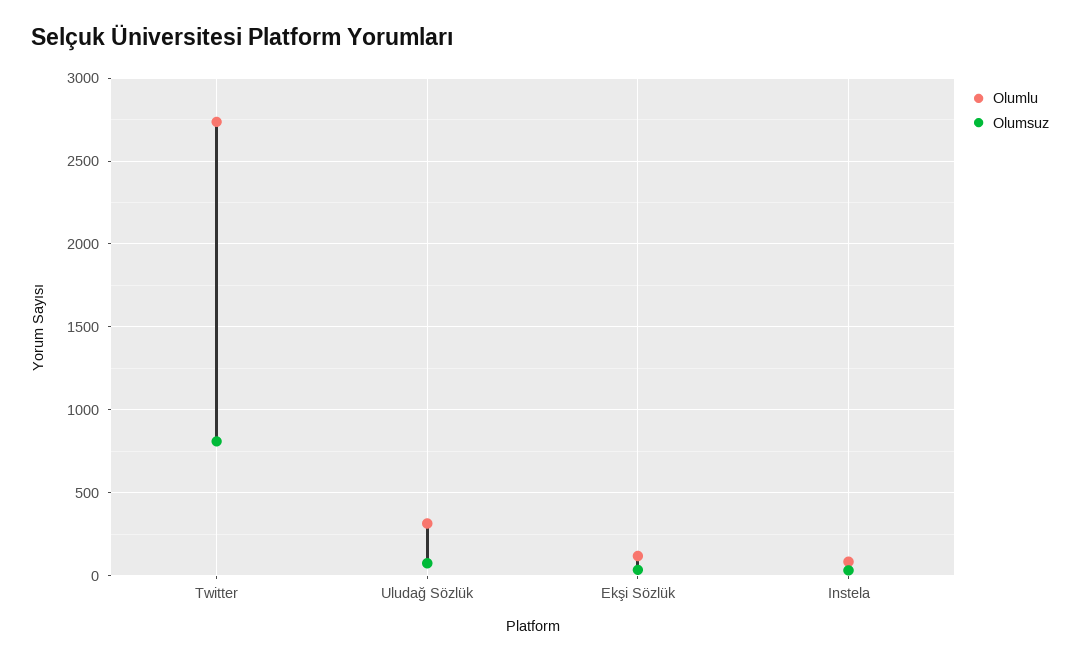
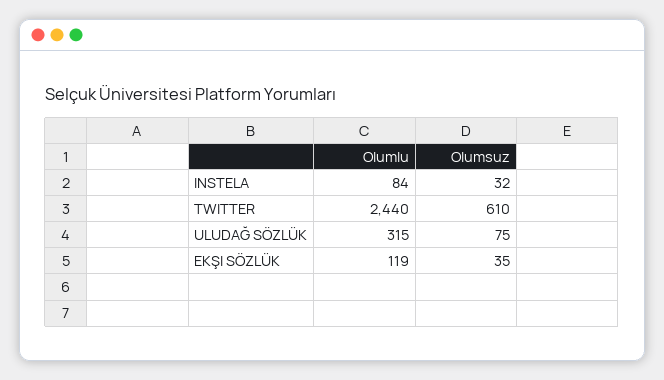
  {
    "Olumlu": {
-     "Twitter": 2750,
+     "Twitter": 2440,
      "Uludağ Sözlük": 315,
      "Ekşi Sözlük": 119,
      "Instela": 84
    },
    "Olumsuz": {
-     "Twitter": 800,
+     "Twitter": 610,
      "Uludağ Sözlük": 75,
      "Ekşi Sözlük": 35,
      "Instela": 32
    }
  }

